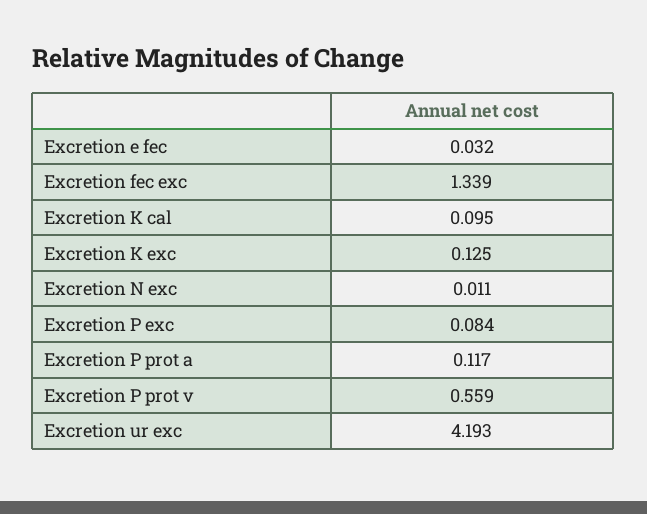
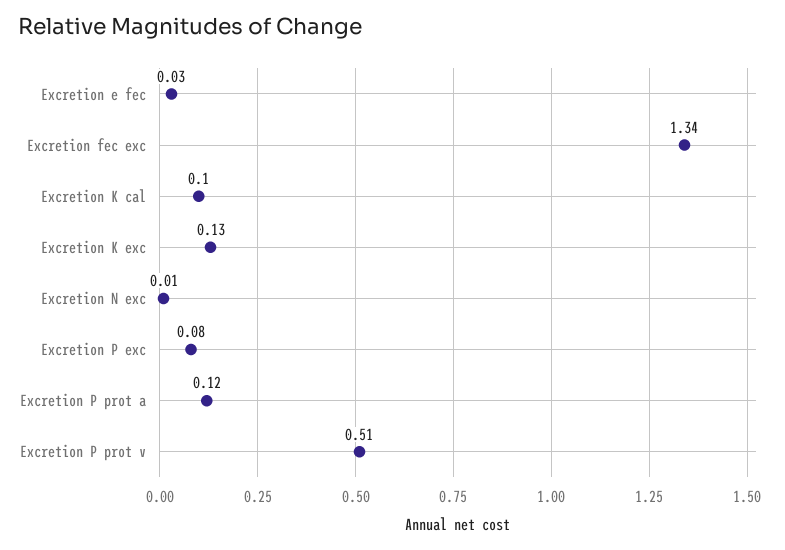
  {
    "Excretion e fec": 0.032,
    "Excretion fec exc": 1.339,
    "Excretion K cal": 0.095,
    "Excretion K exc": 0.125,
    "Excretion N exc": 0.011,
    "Excretion P exc": 0.084,
    "Excretion P prot a": 0.117,
-   "Excretion P prot v": 0.559,
+   "Excretion P prot v": 0.51
-   "Excretion ur exc": 4.193
  }

